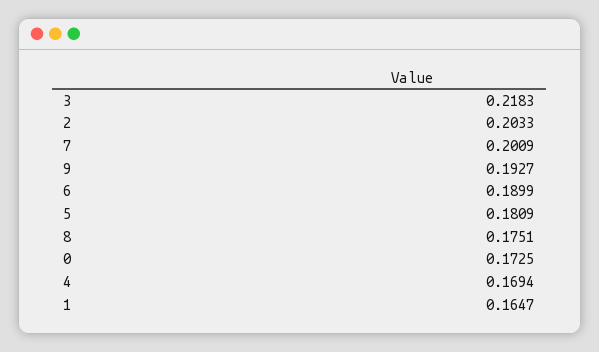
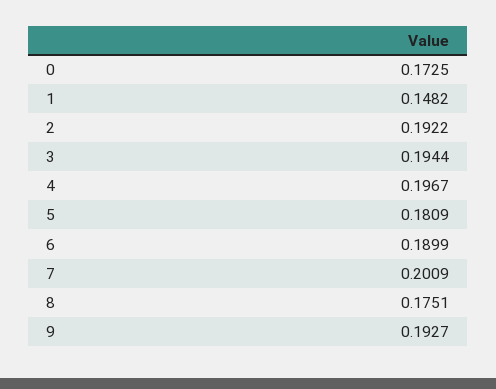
  {
-   "3": 0.2183,
+   "3": 0.1944,
-   "2": 0.2033,
+   "2": 0.1922,
    "7": 0.2009,
    "9": 0.1927,
    "6": 0.1899,
    "5": 0.1809,
    "8": 0.1751,
    "0": 0.1725,
-   "4": 0.1694,
+   "4": 0.1967,
-   "1": 0.1647
+   "1": 0.1482
  }

